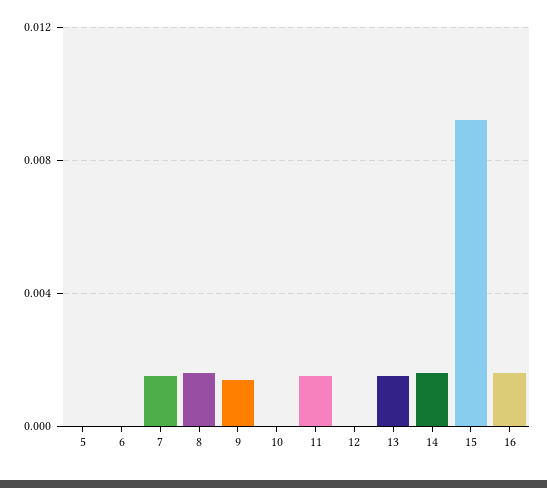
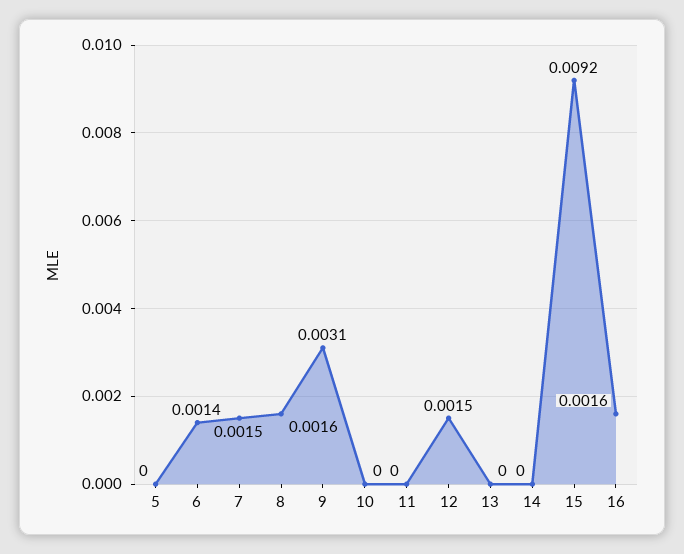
  {
    "5": 0,
-   "6": 0,
+   "6": 0.0014,
    "7": 0.0015,
    "8": 0.0016,
-   "9": 0.0015,
+   "9": 0.0031,
    "10": 0,
-   "11": 0.0015,
+   "11": 0,
-   "12": 0,
+   "12": 0.0015,
-   "13": 0.0015,
+   "13": 0,
-   "14": 0.0015,
+   "14": 0,
    "15": 0.0092,
    "16": 0.0016
  }

